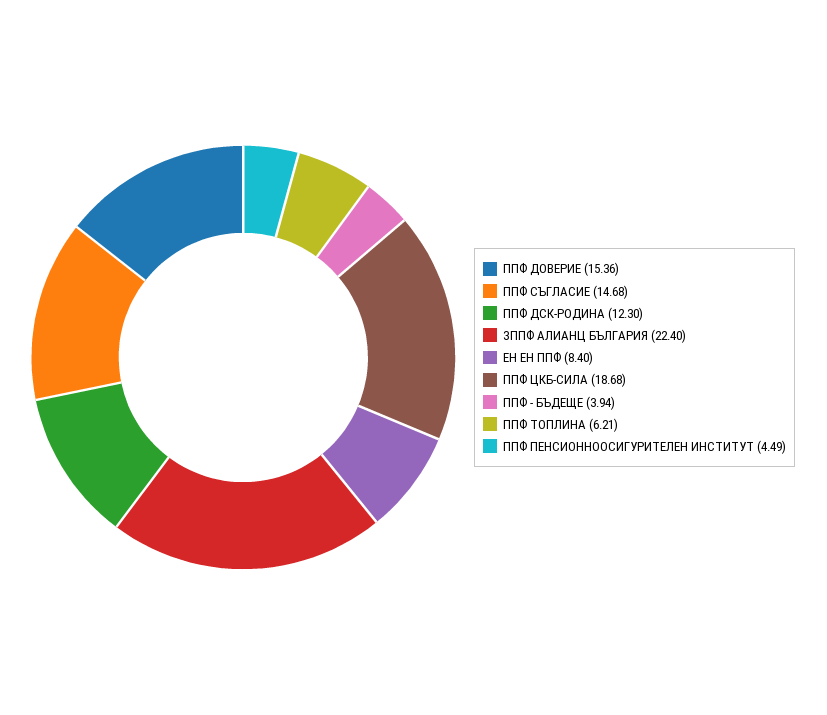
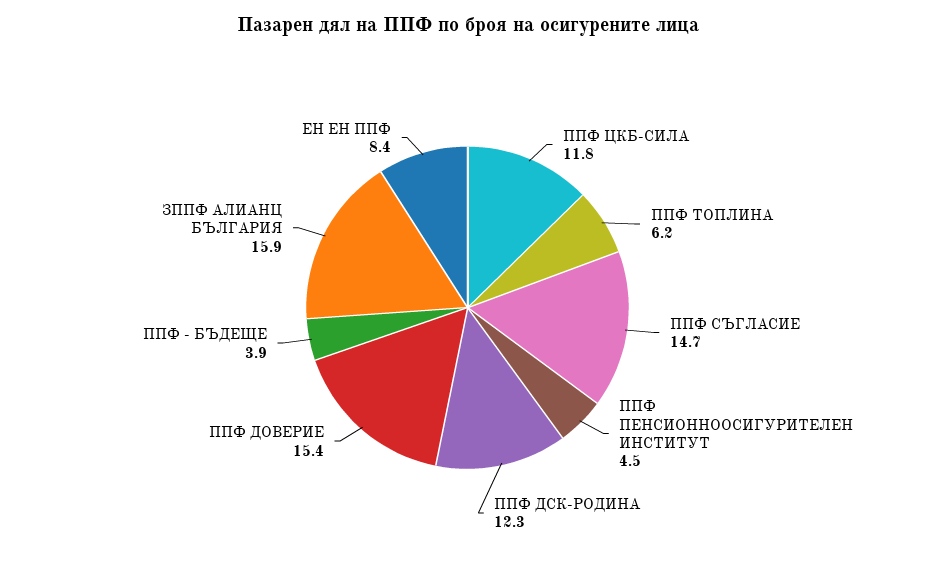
  {
    "ППФ ДОВЕРИЕ": 15.36,
    "ППФ СЪГЛАСИЕ": 14.68,
    "ППФ ДСК-РОДИНА": 12.3,
-   "ЗППФ АЛИАНЦ БЪЛГАРИЯ": 22.4,
+   "ЗППФ АЛИАНЦ БЪЛГАРИЯ": 15.9,
    "ЕН ЕН ППФ": 8.4,
-   "ППФ ЦКБ-СИЛА": 18.68,
+   "ППФ ЦКБ-СИЛА": 11.8,
    "ППФ - БЪДЕЩЕ": 3.94,
    "ППФ ТОПЛИНА": 6.21,
    "ППФ ПЕНСИОННООСИГУРИТЕЛЕН ИНСТИТУТ": 4.49
  }

